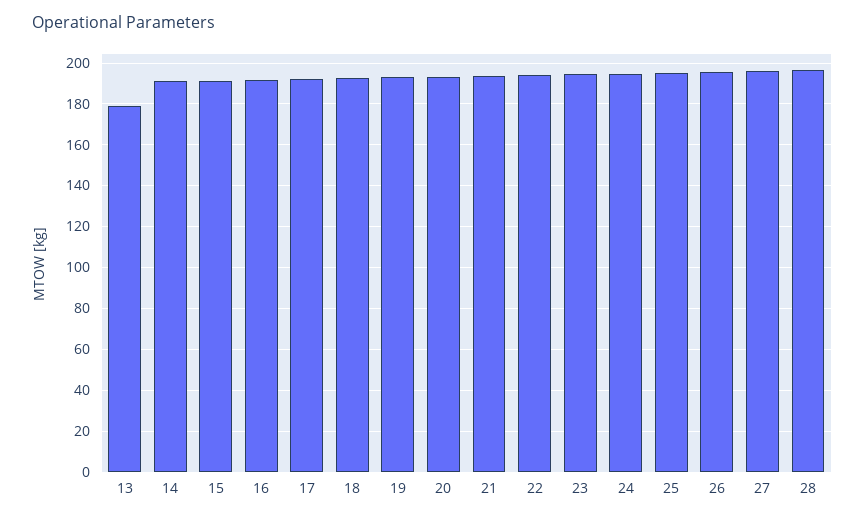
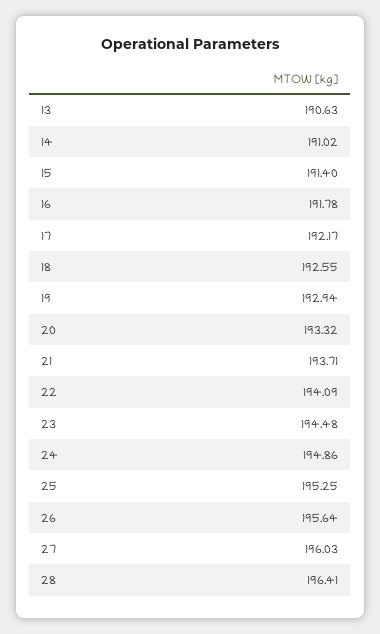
  {
-   "13": 180,
+   "13": 190.63,
    "14": 191.02,
    "15": 191.4,
    "16": 191.78,
    "17": 192.17,
    "18": 192.55,
    "19": 192.94,
    "20": 193.32,
    "21": 193.71,
    "22": 194.09,
    "23": 194.48,
    "24": 194.86,
    "25": 195.25,
    "26": 195.64,
    "27": 196.03,
    "28": 196.41
  }

